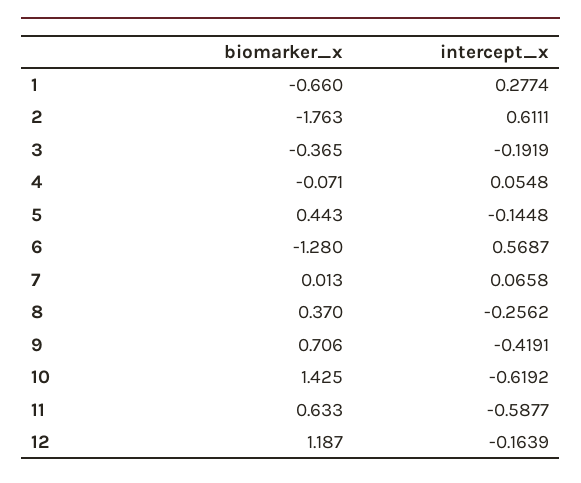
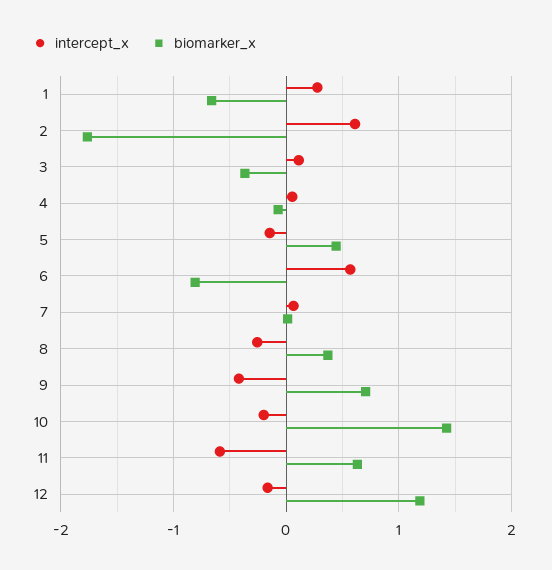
  {
    "biomarker_x": {
      "1": -0.66,
      "2": -1.763,
      "3": -0.365,
      "4": -0.071,
      "5": 0.443,
-     "6": -1.28,
+     "6": -0.8,
      "7": 0.013,
      "8": 0.37,
      "9": 0.706,
      "10": 1.425,
      "11": 0.633,
      "12": 1.187
    },
    "intercept_x": {
      "1": 0.2774,
      "2": 0.6111,
-     "3": -0.1919,
+     "3": 0.1,
      "4": 0.0548,
      "5": -0.1448,
      "6": 0.5687,
      "7": 0.0658,
      "8": -0.2562,
      "9": -0.4191,
-     "10": -0.6192,
+     "10": -0.2,
      "11": -0.5877,
      "12": -0.1639
    }
  }

